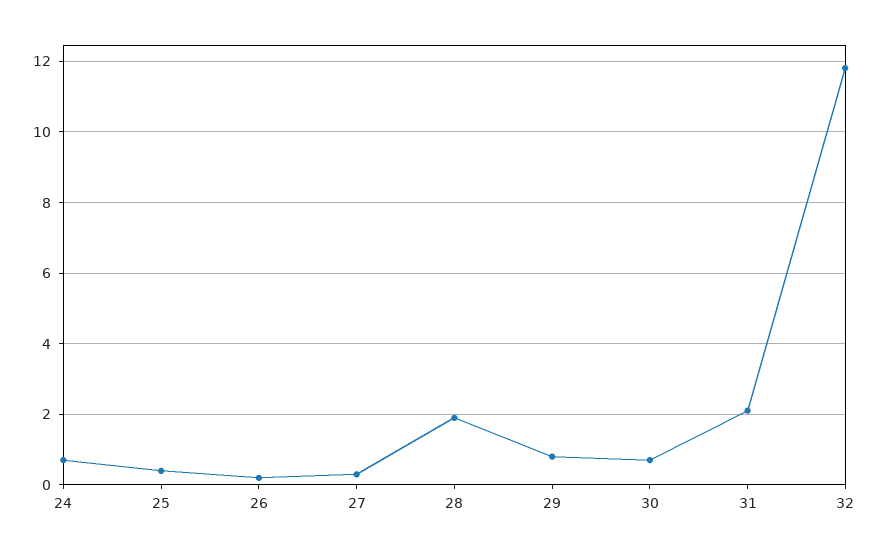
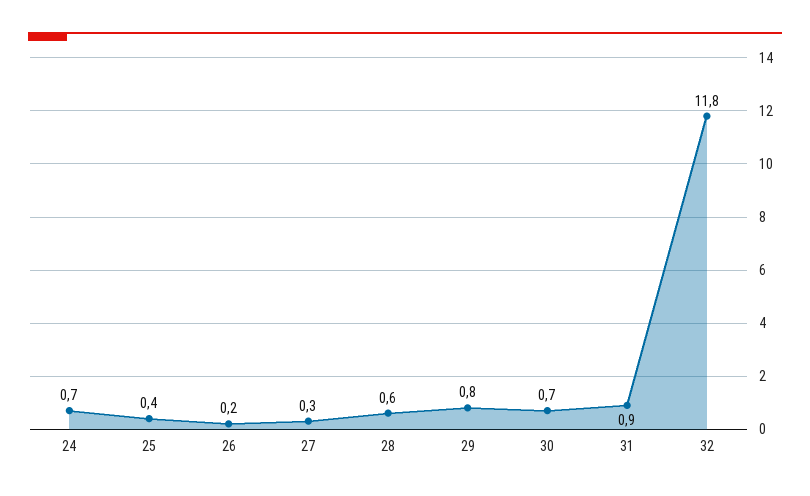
  {
    "24": 0.7,
    "25": 0.4,
    "26": 0.2,
    "27": 0.3,
-   "28": 2,
+   "28": 0.6,
    "29": 0.8,
    "30": 0.7,
-   "31": 2,
+   "31": 0.9,
    "32": 11.8
  }

